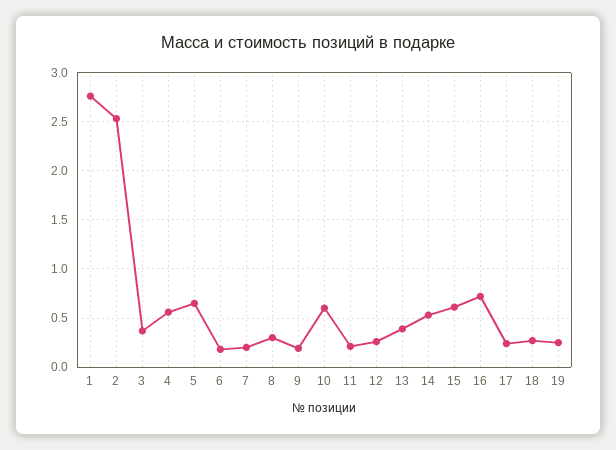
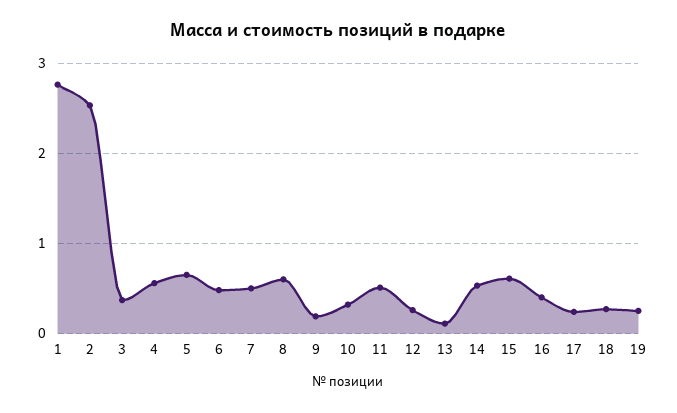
  {
    "1": 2.8,
    "2": 2.5,
    "3": 0.4,
    "4": 0.6,
    "5": 0.7,
-   "6": 0.2,
+   "6": 0.5,
-   "7": 0.2,
+   "7": 0.5,
-   "8": 0.3,
+   "8": 0.6,
    "9": 0.2,
-   "10": 0.6,
+   "10": 0.3,
-   "11": 0.2,
+   "11": 0.5,
    "12": 0.3,
-   "13": 0.4,
+   "13": 0.1,
    "14": 0.5,
    "15": 0.6,
-   "16": 0.7,
+   "16": 0.4,
    "17": 0.2,
    "18": 0.3,
    "19": 0.3
  }

